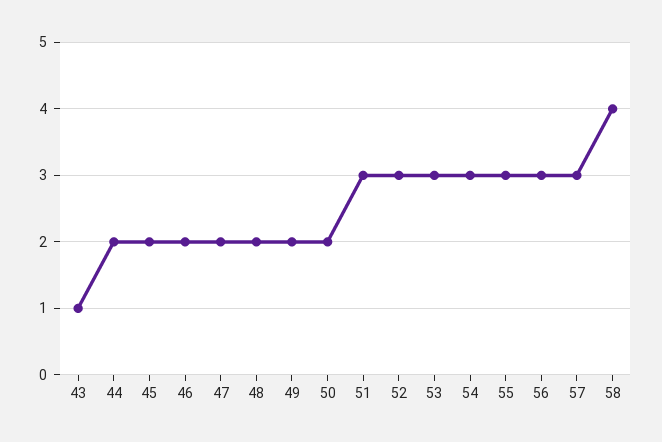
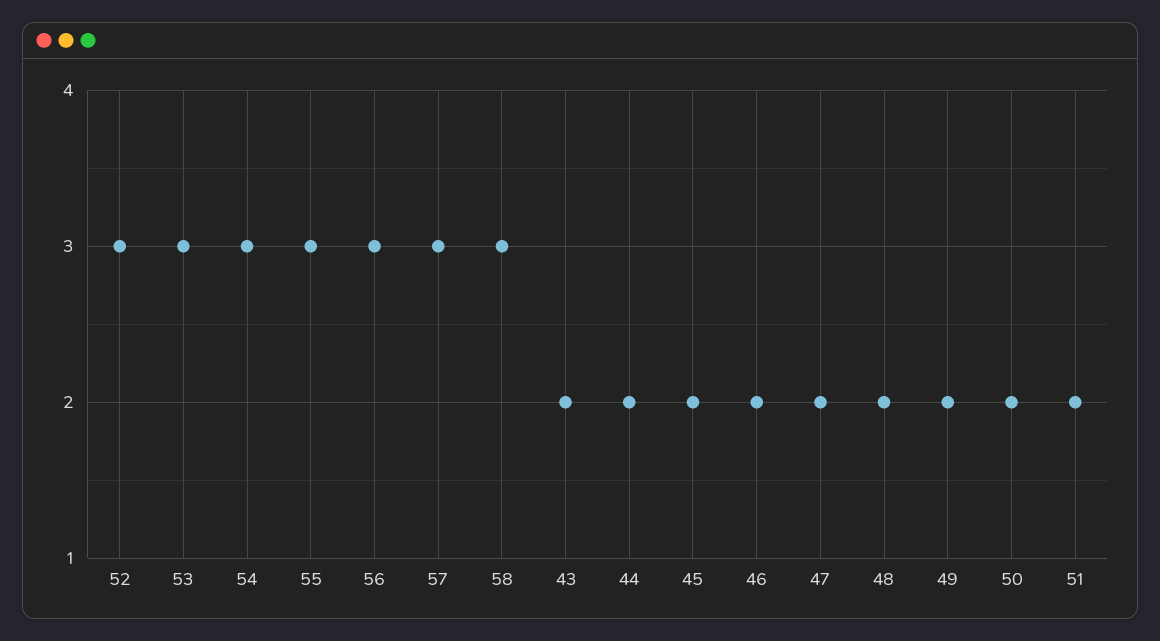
  {
-   "43": 1,
+   "43": 2,
    "44": 2,
    "45": 2,
    "46": 2,
    "47": 2,
    "48": 2,
    "49": 2,
    "50": 2,
-   "51": 3,
+   "51": 2,
    "52": 3,
    "53": 3,
    "54": 3,
    "55": 3,
    "56": 3,
    "57": 3,
-   "58": 4
+   "58": 3
  }

